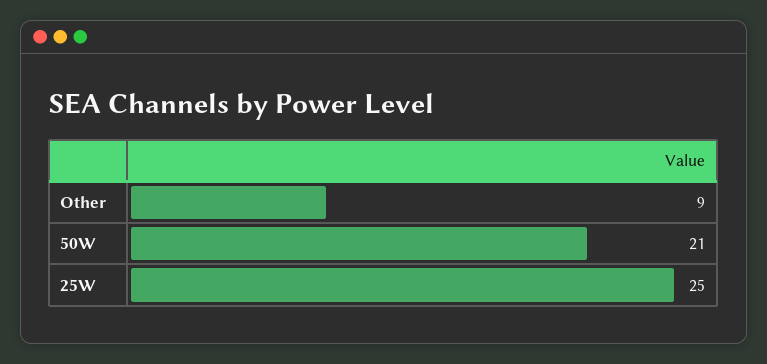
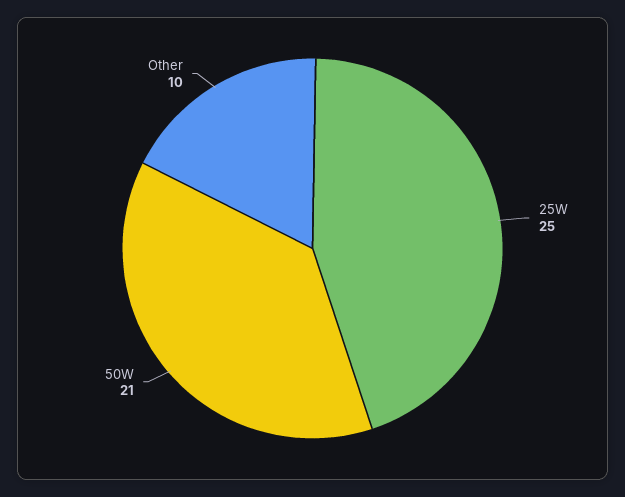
  {
-   "Other": 9,
+   "Other": 10,
    "50W": 21,
    "25W": 25
  }

